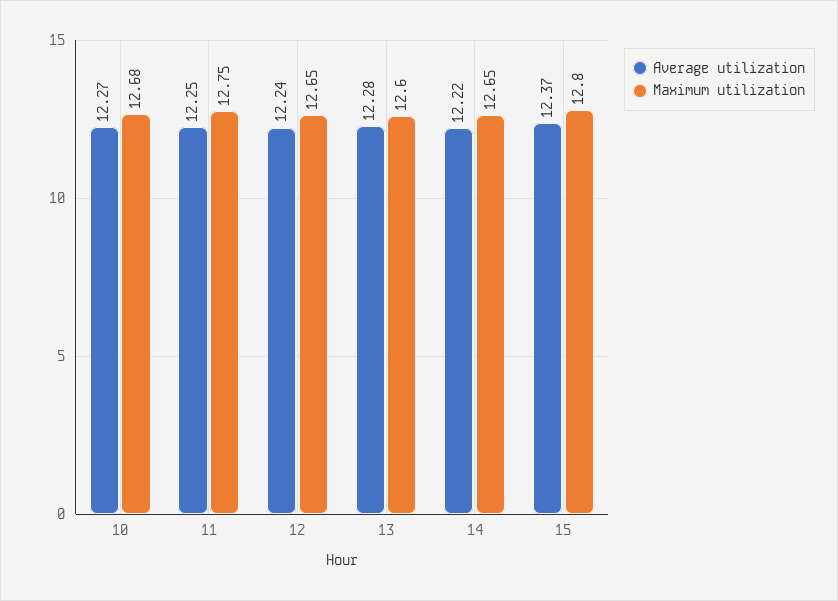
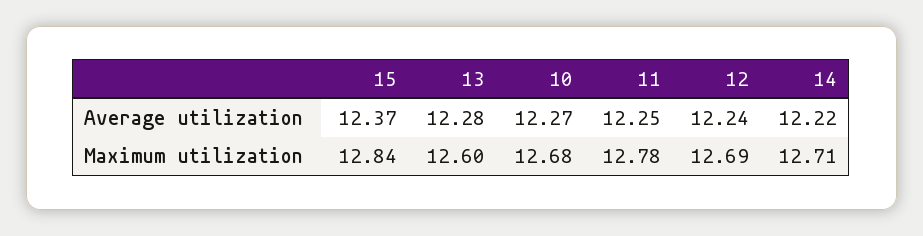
  {
    "Average utilization": {
      "10": 12.27,
      "11": 12.25,
      "12": 12.24,
      "13": 12.28,
      "14": 12.22,
      "15": 12.37
    },
    "Maximum utilization": {
      "10": 12.68,
-     "11": 12.75,
+     "11": 12.78,
-     "12": 12.65,
+     "12": 12.69,
      "13": 12.6,
-     "14": 12.65,
+     "14": 12.71,
-     "15": 12.8
+     "15": 12.84
    }
  }

